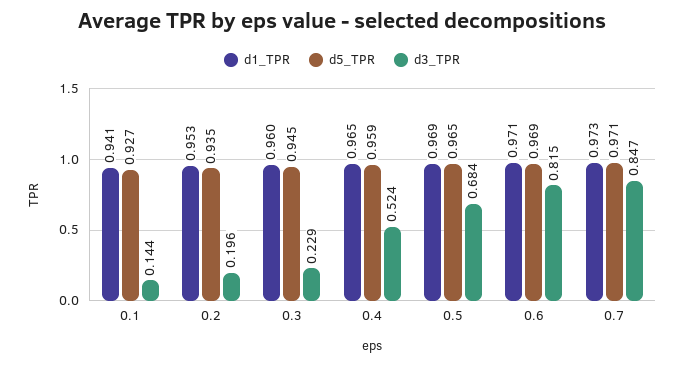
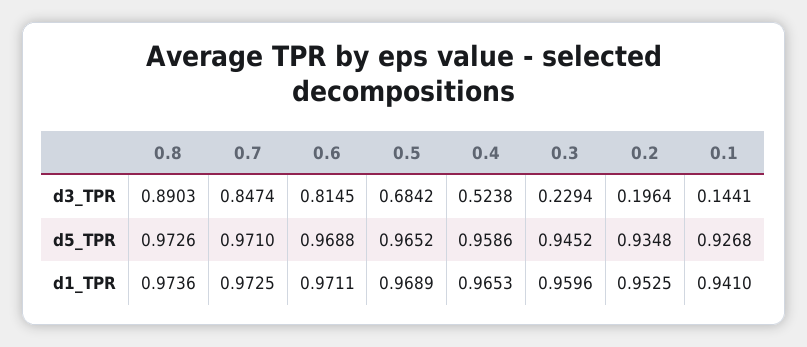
  {
    "d1_TPR": {
      "0.1": 0.941,
      "0.2": 0.9525,
      "0.3": 0.9596,
      "0.4": 0.9653,
      "0.5": 0.9689,
      "0.6": 0.9711,
-     "0.7": 0.9725
+     "0.7": 0.9725,
+     "0.8": 0.9736
    },
    "d5_TPR": {
      "0.1": 0.9268,
      "0.2": 0.9348,
      "0.3": 0.9452,
      "0.4": 0.9586,
      "0.5": 0.9652,
      "0.6": 0.9688,
-     "0.7": 0.971
+     "0.7": 0.971,
+     "0.8": 0.9726
    },
    "d3_TPR": {
      "0.1": 0.1441,
      "0.2": 0.1964,
      "0.3": 0.2294,
      "0.4": 0.5238,
      "0.5": 0.6842,
      "0.6": 0.8145,
-     "0.7": 0.8474
+     "0.7": 0.8474,
+     "0.8": 0.8903
    }
  }

